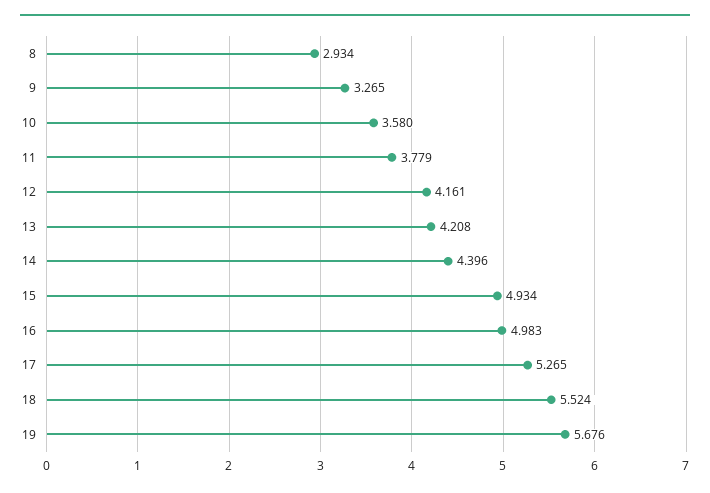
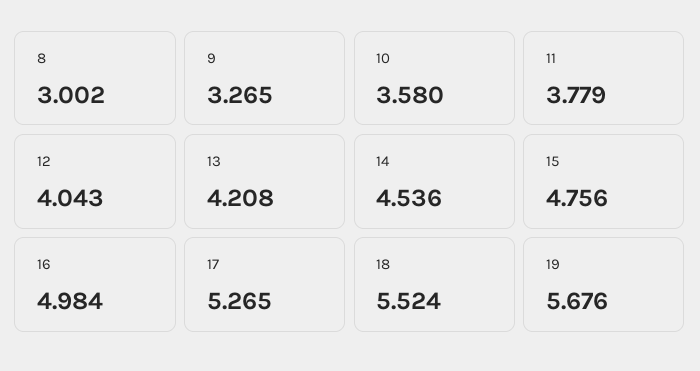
  {
-   "8": 2.934,
+   "8": 3.002,
    "9": 3.265,
    "10": 3.58,
    "11": 3.779,
-   "12": 4.161,
+   "12": 4.043,
    "13": 4.208,
-   "14": 4.396,
+   "14": 4.536,
-   "15": 4.934,
+   "15": 4.756,
-   "16": 4.983,
+   "16": 4.984,
    "17": 5.265,
    "18": 5.524,
    "19": 5.676
  }

